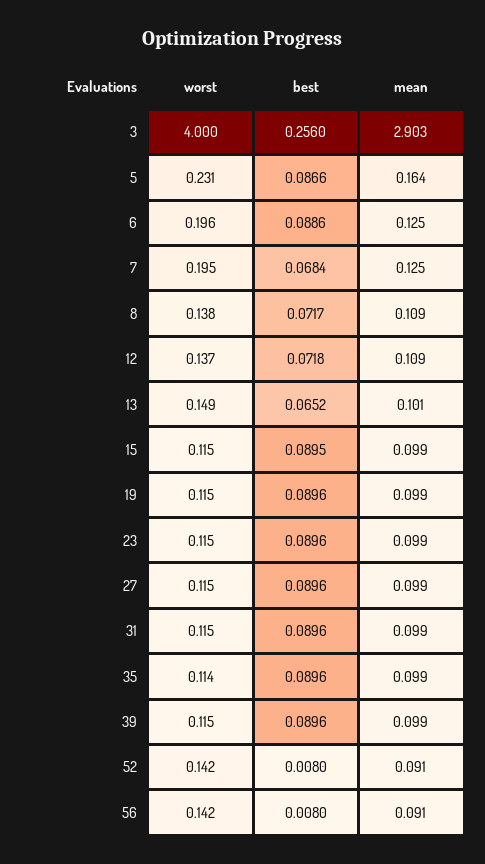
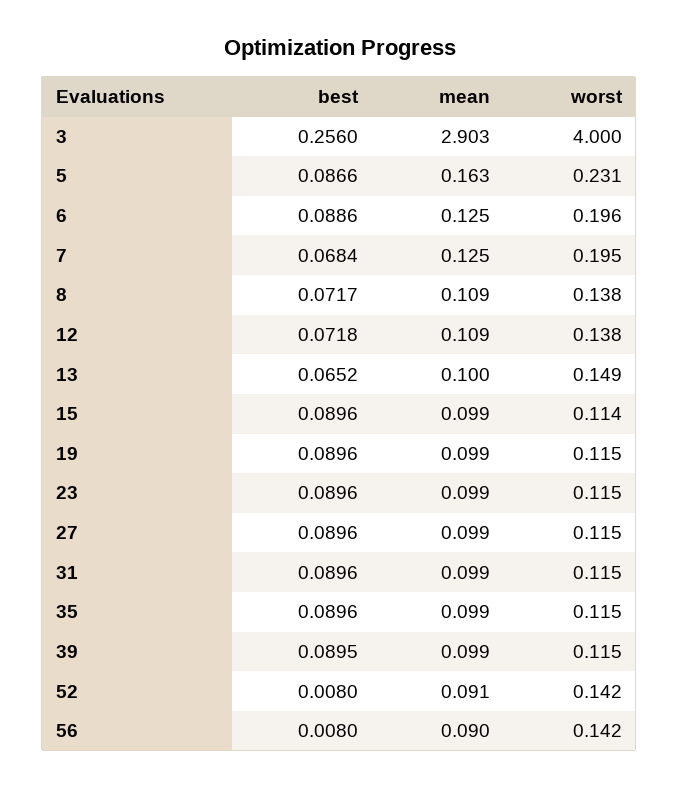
  {
    "worst": {
      "3": 4,
      "5": 0.231,
      "6": 0.196,
      "7": 0.195,
      "8": 0.138,
-     "12": 0.137,
+     "12": 0.138,
      "13": 0.149,
-     "15": 0.115,
+     "15": 0.114,
      "19": 0.115,
      "23": 0.115,
      "27": 0.115,
      "31": 0.115,
-     "35": 0.114,
+     "35": 0.115,
      "39": 0.115,
      "52": 0.142,
      "56": 0.142
    },
    "best": {
      "3": 0.256,
      "5": 0.0866,
      "6": 0.0886,
      "7": 0.0684,
      "8": 0.0717,
      "12": 0.0718,
      "13": 0.0652,
-     "15": 0.0895,
+     "15": 0.0896,
      "19": 0.0896,
      "23": 0.0896,
      "27": 0.0896,
      "31": 0.0896,
      "35": 0.0896,
-     "39": 0.0896,
+     "39": 0.0895,
      "52": 0.008,
      "56": 0.008
    },
    "mean": {
      "3": 2.903,
-     "5": 0.164,
+     "5": 0.163,
      "6": 0.125,
      "7": 0.125,
      "8": 0.109,
      "12": 0.109,
-     "13": 0.101,
+     "13": 0.1,
      "15": 0.099,
      "19": 0.099,
      "23": 0.099,
      "27": 0.099,
      "31": 0.099,
      "35": 0.099,
      "39": 0.099,
      "52": 0.091,
-     "56": 0.091
+     "56": 0.09
    }
  }

